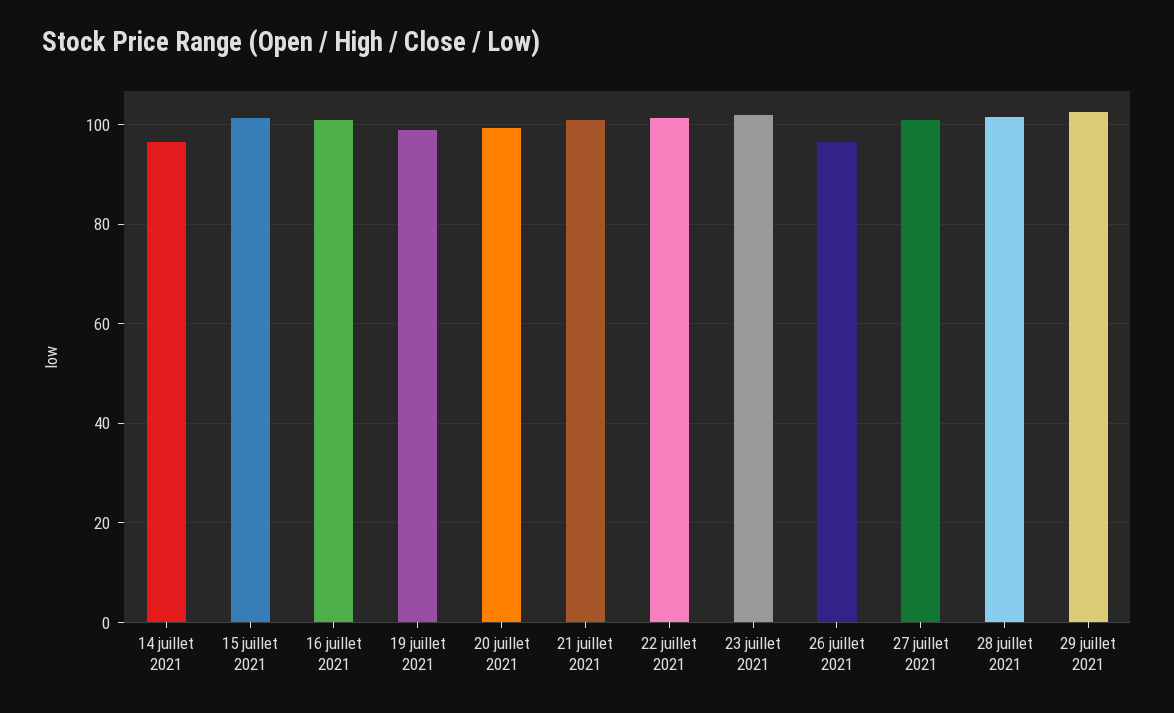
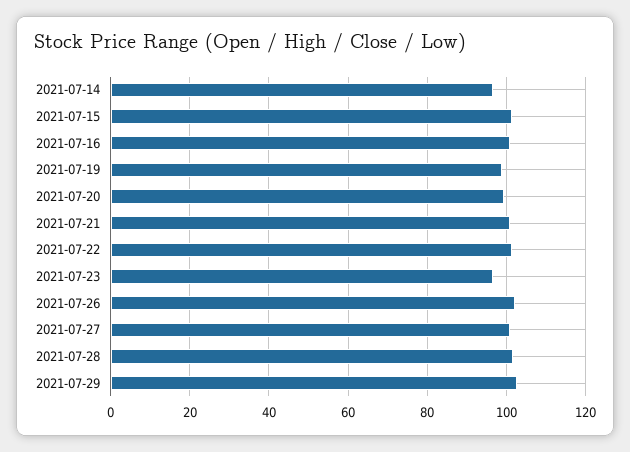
  {
    "14 juillet 2021": 96,
    "15 juillet 2021": 102,
    "16 juillet 2021": 100,
    "19 juillet 2021": 98,
    "20 juillet 2021": 100,
    "21 juillet 2021": 100,
    "22 juillet 2021": 102,
-   "23 juillet 2021": 102,
+   "23 juillet 2021": 96,
-   "26 juillet 2021": 96,
+   "26 juillet 2021": 102,
    "27 juillet 2021": 100,
    "28 juillet 2021": 102,
    "29 juillet 2021": 102
  }

